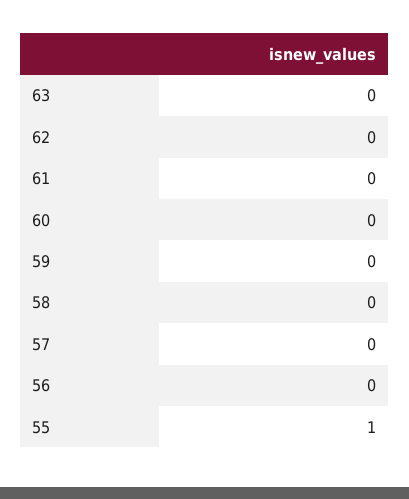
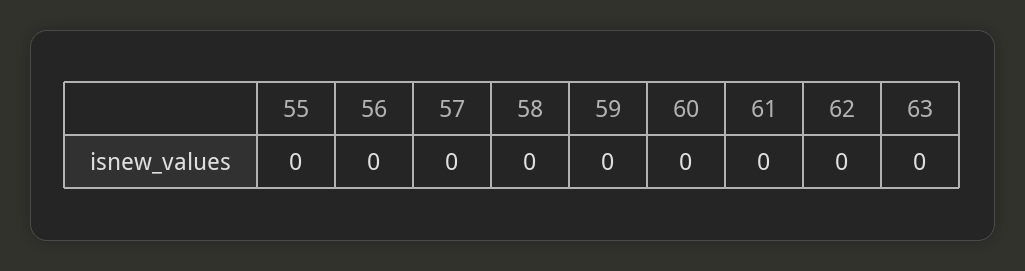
  {
    "63": 0,
    "62": 0,
    "61": 0,
    "60": 0,
    "59": 0,
    "58": 0,
    "57": 0,
    "56": 0,
-   "55": 1
+   "55": 0
  }

